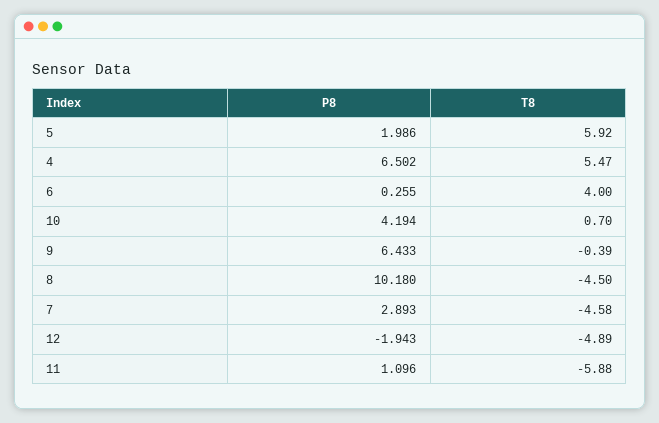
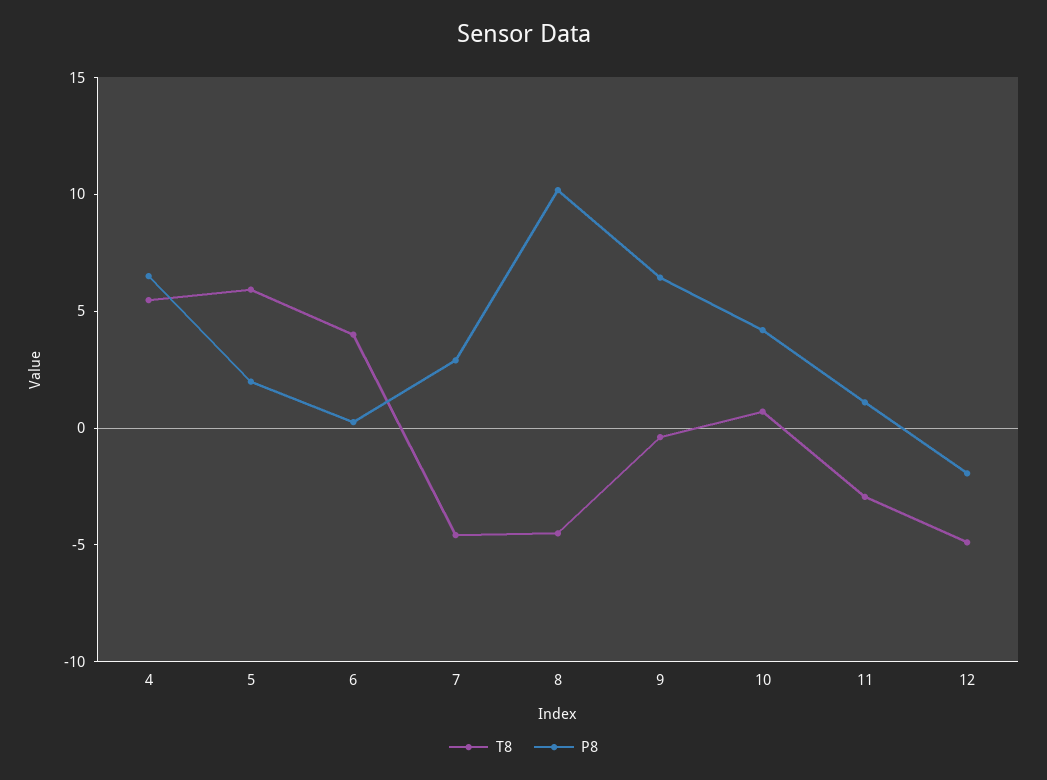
  {
    "P8": {
      "5": 1.986,
      "4": 6.502,
      "6": 0.255,
      "10": 4.194,
      "9": 6.433,
      "8": 10.18,
      "7": 2.893,
      "12": -1.943,
      "11": 1.096
    },
    "T8": {
      "5": 5.92,
      "4": 5.47,
      "6": 4,
      "10": 0.7,
      "9": -0.39,
      "8": -4.5,
      "7": -4.58,
      "12": -4.89,
-     "11": -5.88
+     "11": -3
    }
  }

